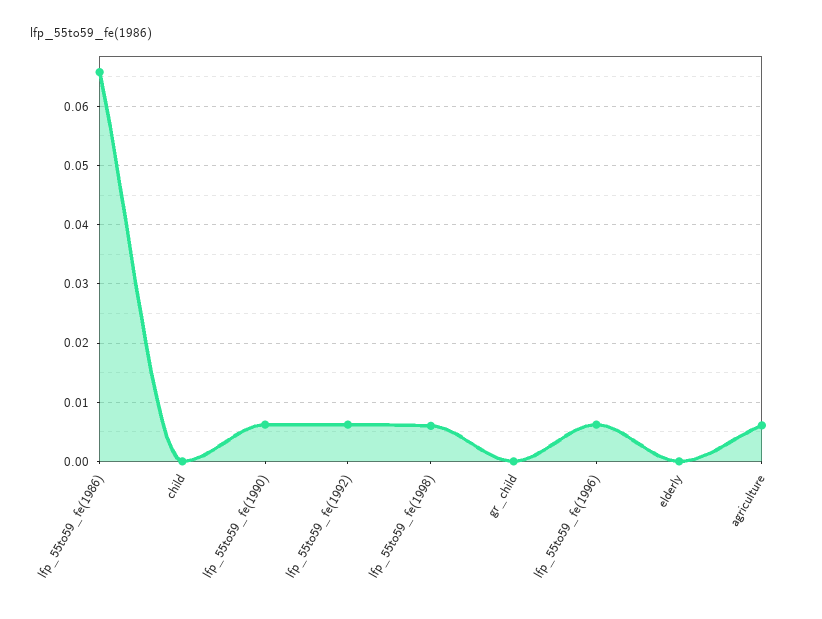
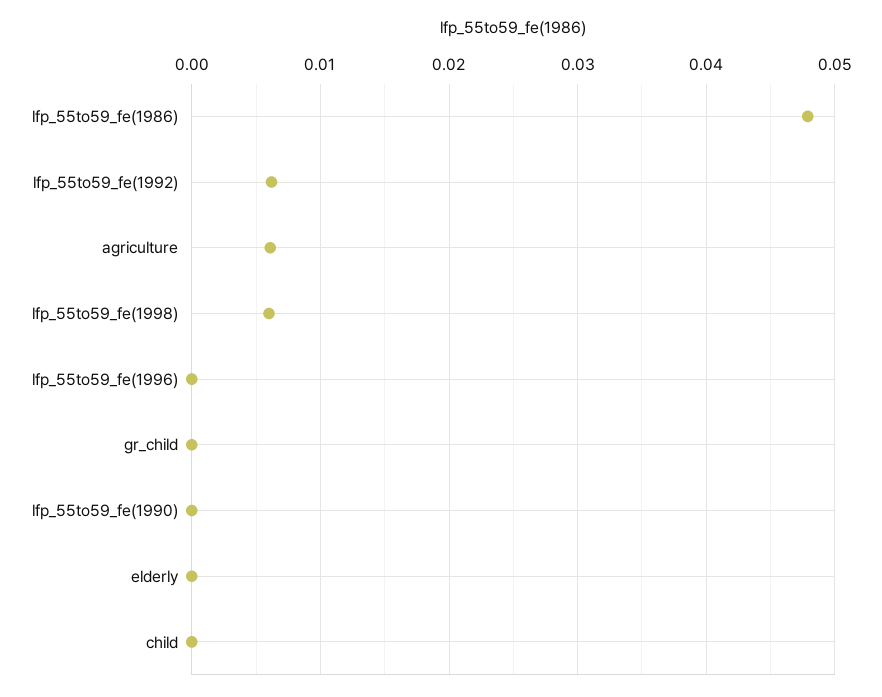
  {
-   "lfp_55to59_fe(1986)": 0.066,
+   "lfp_55to59_fe(1986)": 0.048,
    "child": 0,
-   "lfp_55to59_fe(1990)": 0.006,
+   "lfp_55to59_fe(1990)": 0,
    "lfp_55to59_fe(1992)": 0.006,
    "lfp_55to59_fe(1998)": 0.006,
    "gr_child": 0,
-   "lfp_55to59_fe(1996)": 0.006,
+   "lfp_55to59_fe(1996)": 0,
    "elderly": 0,
    "agriculture": 0.006
  }

